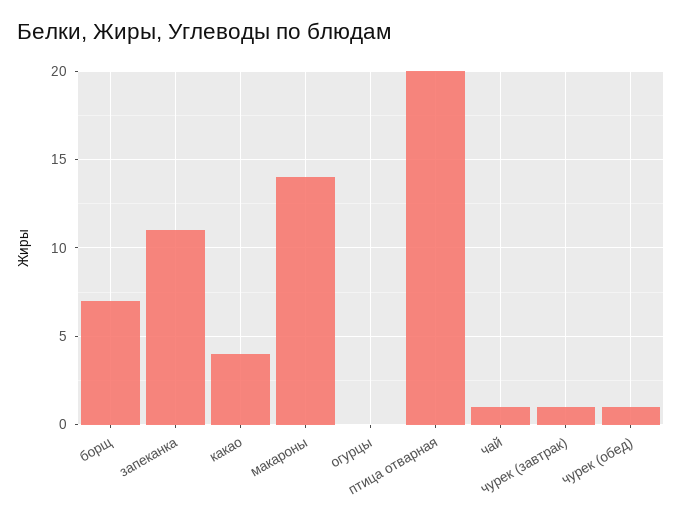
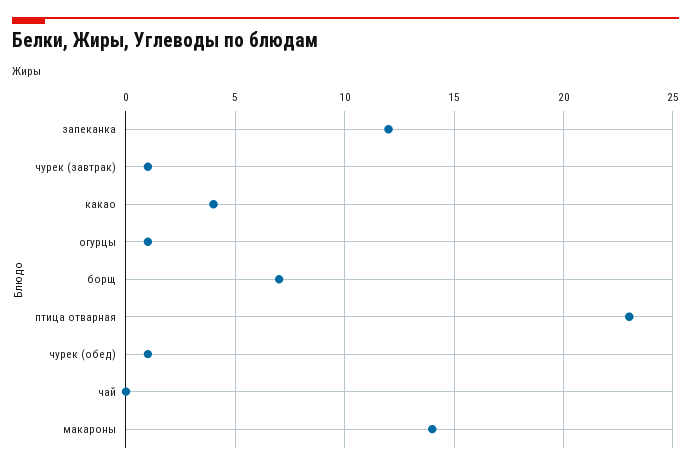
  {
    "борщ": 7,
-   "запеканка": 11,
+   "запеканка": 12,
    "какао": 4,
    "макароны": 14,
-   "огурцы": 0,
+   "огурцы": 1,
-   "птица отварная": 20,
+   "птица отварная": 23,
-   "чай": 1,
+   "чай": 0,
    "чурек (завтрак)": 1,
    "чурек (обед)": 1
  }

